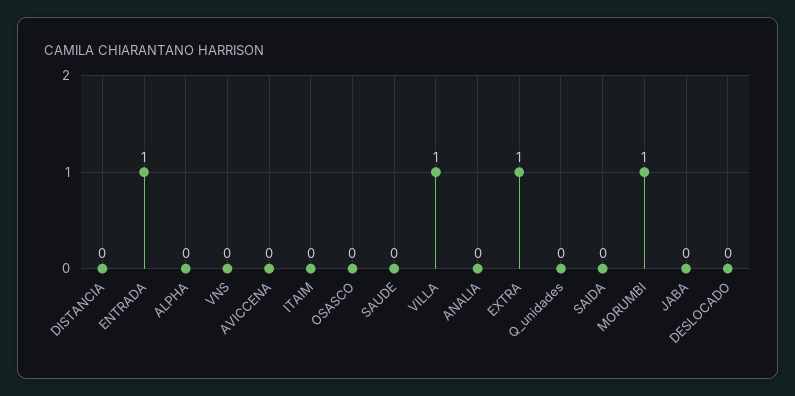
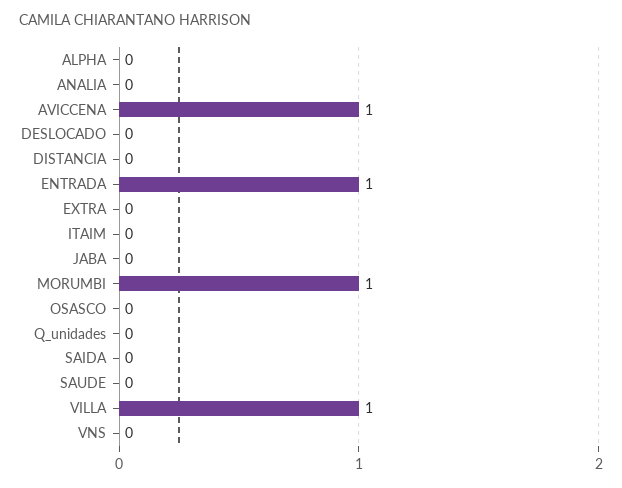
  {
    "DISTANCIA": 0,
    "ENTRADA": 1,
    "ALPHA": 0,
    "VNS": 0,
-   "AVICCENA": 0,
+   "AVICCENA": 1,
    "ITAIM": 0,
    "OSASCO": 0,
    "SAUDE": 0,
    "VILLA": 1,
    "ANALIA": 0,
-   "EXTRA": 1,
+   "EXTRA": 0,
    "Q_unidades": 0,
    "SAIDA": 0,
    "MORUMBI": 1,
    "JABA": 0,
    "DESLOCADO": 0
  }

